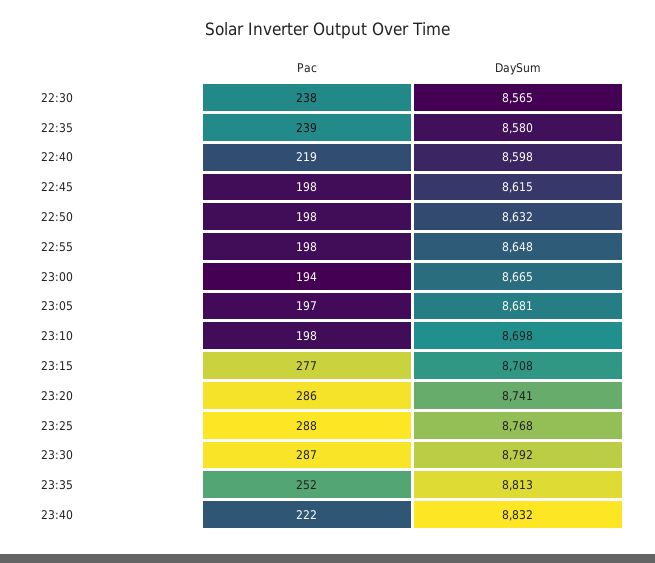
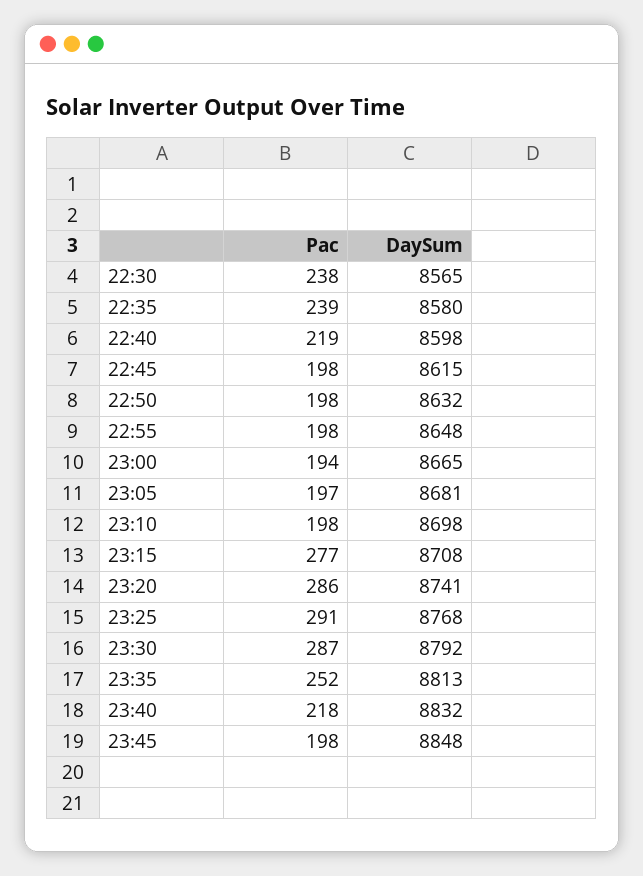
  {
    "Pac": {
      "22:30": 238,
      "22:35": 239,
      "22:40": 219,
      "22:45": 198,
      "22:50": 198,
      "22:55": 198,
      "23:00": 194,
      "23:05": 197,
      "23:10": 198,
      "23:15": 277,
      "23:20": 286,
-     "23:25": 288,
+     "23:25": 291,
      "23:30": 287,
      "23:35": 252,
-     "23:40": 222
+     "23:40": 218,
+     "23:45": 198
    },
    "DaySum": {
      "22:30": 8565,
      "22:35": 8580,
      "22:40": 8598,
      "22:45": 8615,
      "22:50": 8632,
      "22:55": 8648,
      "23:00": 8665,
      "23:05": 8681,
      "23:10": 8698,
      "23:15": 8708,
      "23:20": 8741,
      "23:25": 8768,
      "23:30": 8792,
      "23:35": 8813,
-     "23:40": 8832
+     "23:40": 8832,
+     "23:45": 8848
    }
  }

